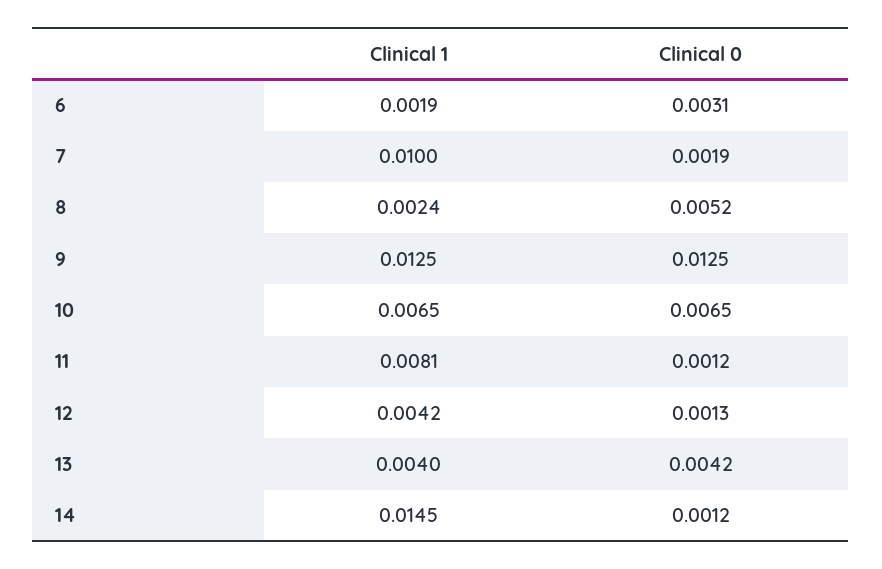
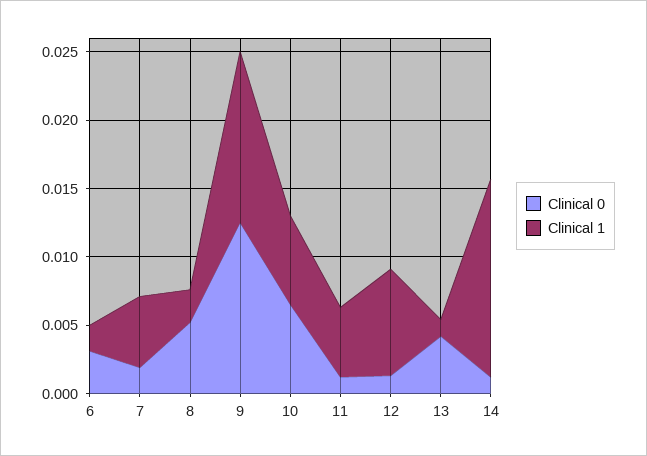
  {
    "Clinical 1": {
      "6": 0.0019,
-     "7": 0.01,
+     "7": 0.005,
      "8": 0.0024,
      "9": 0.0125,
      "10": 0.0065,
-     "11": 0.0081,
+     "11": 0.005,
-     "12": 0.0042,
+     "12": 0.008,
-     "13": 0.004,
+     "13": 0.001,
      "14": 0.0145
    },
    "Clinical 0": {
      "6": 0.0031,
      "7": 0.0019,
      "8": 0.0052,
      "9": 0.0125,
      "10": 0.0065,
      "11": 0.0012,
      "12": 0.0013,
      "13": 0.0042,
      "14": 0.0012
    }
  }

